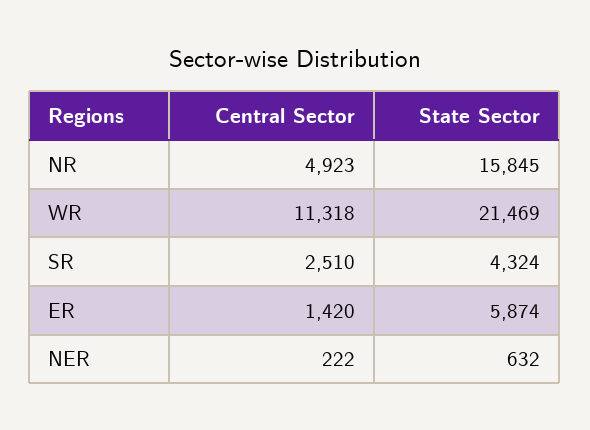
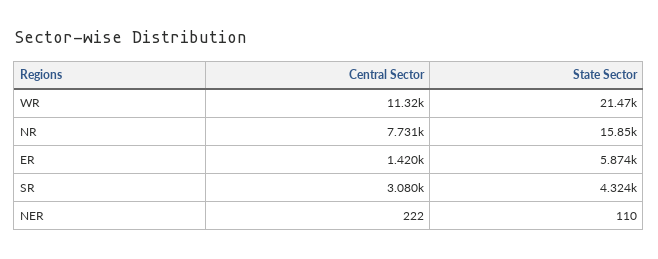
  {
    "Central Sector": {
-     "NR": 4923,
+     "NR": 7731,
      "WR": 11318,
-     "SR": 2510,
+     "SR": 3080,
      "ER": 1420,
      "NER": 222
    },
    "State Sector": {
      "NR": 15845,
      "WR": 21469,
      "SR": 4324,
      "ER": 5874,
-     "NER": 632
+     "NER": 110
    }
  }

